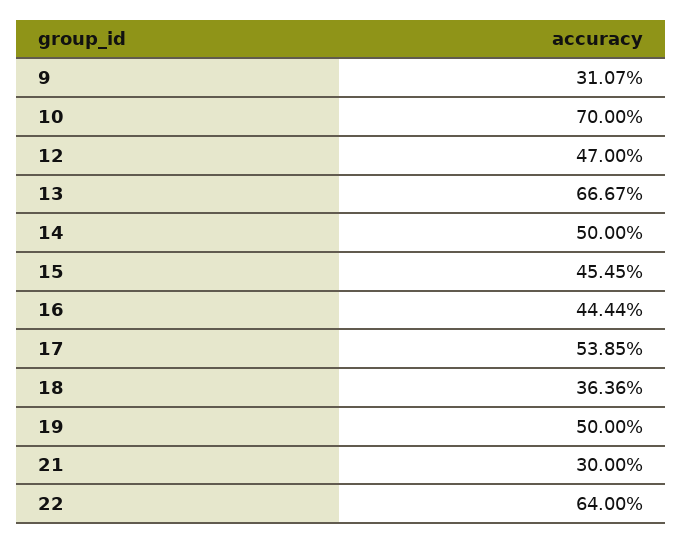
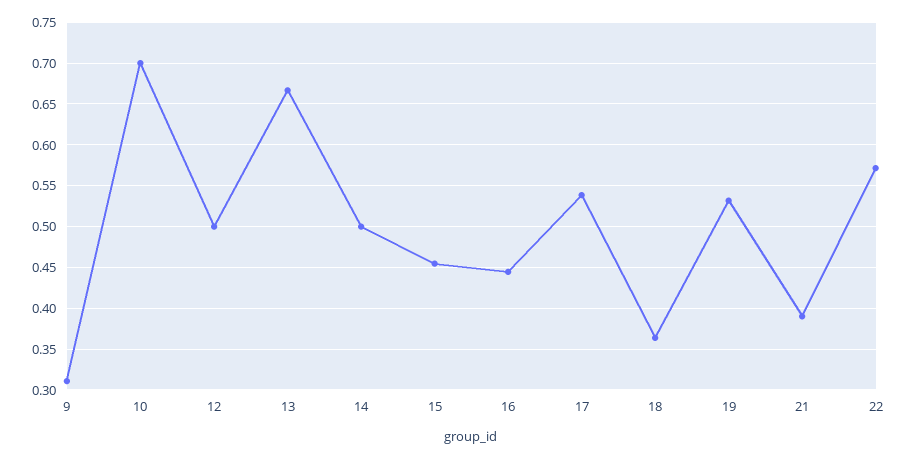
  {
    "9": 0.3107,
    "10": 0.7,
-   "12": 0.47,
+   "12": 0.5,
    "13": 0.6667,
    "14": 0.5,
    "15": 0.4545,
    "16": 0.4444,
    "17": 0.5385,
    "18": 0.3636,
-   "19": 0.5,
+   "19": 0.53,
-   "21": 0.3,
+   "21": 0.39,
-   "22": 0.64
+   "22": 0.57
  }

